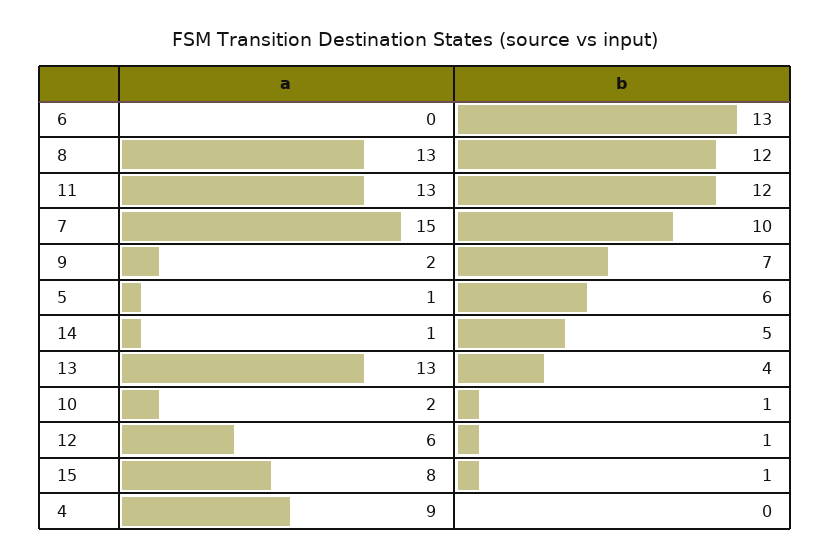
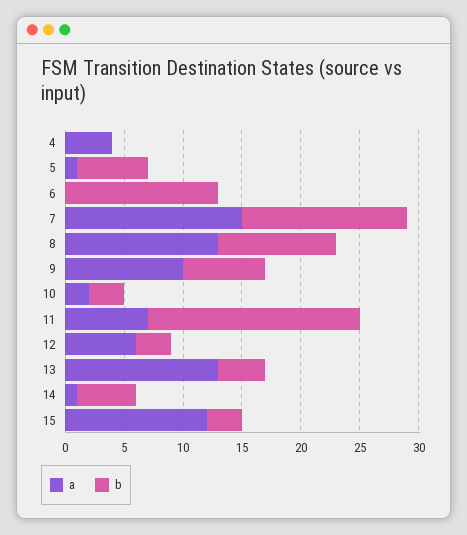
  {
    "a": {
      "6": 0,
      "8": 13,
-     "11": 13,
+     "11": 7,
      "7": 15,
-     "9": 2,
+     "9": 10,
      "5": 1,
      "14": 1,
      "13": 13,
      "10": 2,
      "12": 6,
-     "15": 8,
+     "15": 12,
-     "4": 9
+     "4": 4
    },
    "b": {
      "6": 13,
-     "8": 12,
+     "8": 10,
-     "11": 12,
+     "11": 18,
-     "7": 10,
+     "7": 14,
      "9": 7,
      "5": 6,
      "14": 5,
      "13": 4,
-     "10": 1,
+     "10": 3,
-     "12": 1,
+     "12": 3,
-     "15": 1,
+     "15": 3,
      "4": 0
    }
  }

